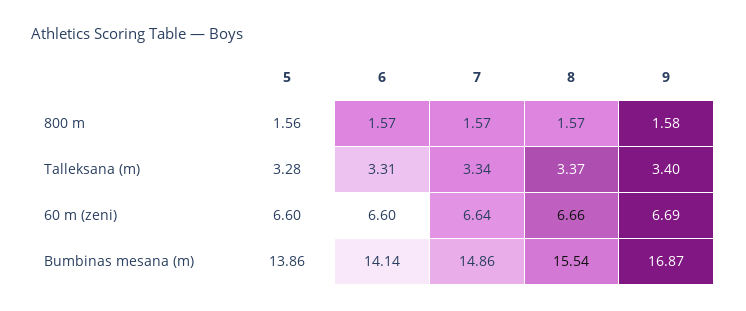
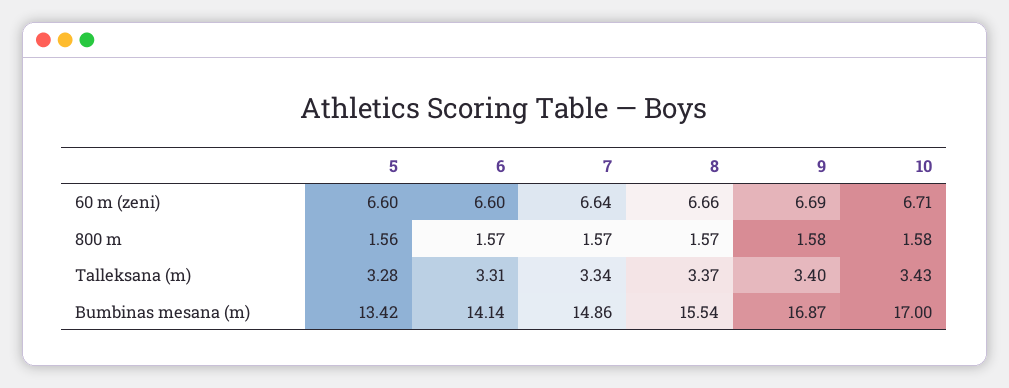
  {
    "5": {
      "800 m": 1.56,
      "Talleksana (m)": 3.28,
      "60 m (zeni)": 6.6,
-     "Bumbinas mesana (m)": 13.86
+     "Bumbinas mesana (m)": 13.42
    },
    "6": {
      "800 m": 1.57,
      "Talleksana (m)": 3.31,
      "60 m (zeni)": 6.6,
      "Bumbinas mesana (m)": 14.14
    },
    "7": {
      "800 m": 1.57,
      "Talleksana (m)": 3.34,
      "60 m (zeni)": 6.64,
      "Bumbinas mesana (m)": 14.86
    },
    "8": {
      "800 m": 1.57,
      "Talleksana (m)": 3.37,
      "60 m (zeni)": 6.66,
      "Bumbinas mesana (m)": 15.54
    },
    "9": {
      "800 m": 1.58,
      "Talleksana (m)": 3.4,
      "60 m (zeni)": 6.69,
      "Bumbinas mesana (m)": 16.87
-   }
+   },
+   "10": {
+     "60 m (zeni)": 6.71,
+     "800 m": 1.58,
+     "Talleksana (m)": 3.43,
+     "Bumbinas mesana (m)": 17
+   }
  }

